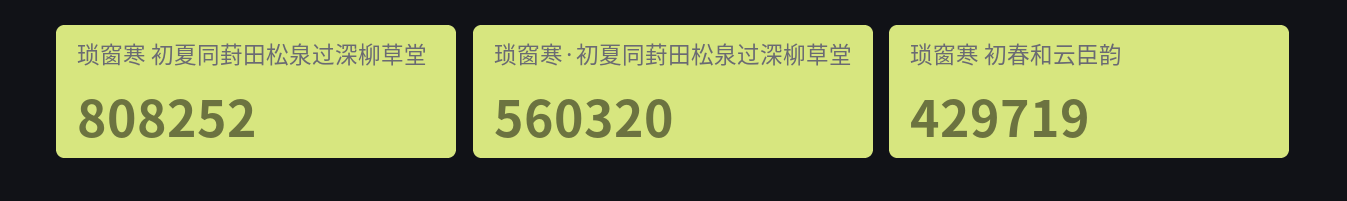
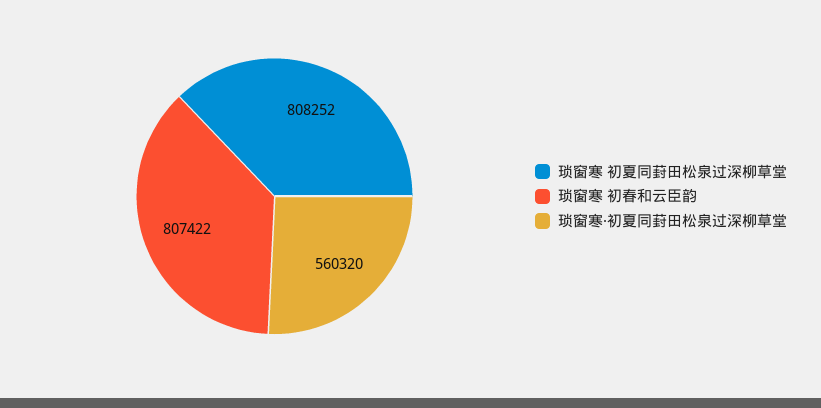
  {
    "琐窗寒 初夏同葑田松泉过深柳草堂": 808252,
    "琐窗寒·初夏同葑田松泉过深柳草堂": 560320,
-   "琐窗寒 初春和云臣韵": 429719
+   "琐窗寒 初春和云臣韵": 807422
  }

